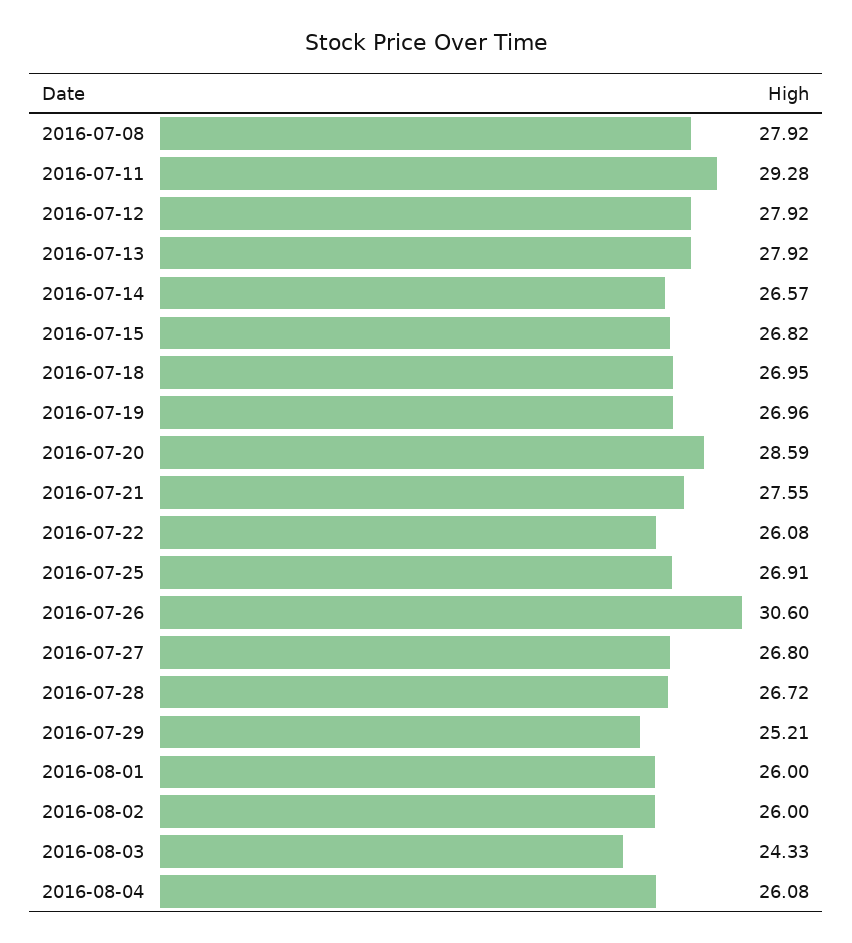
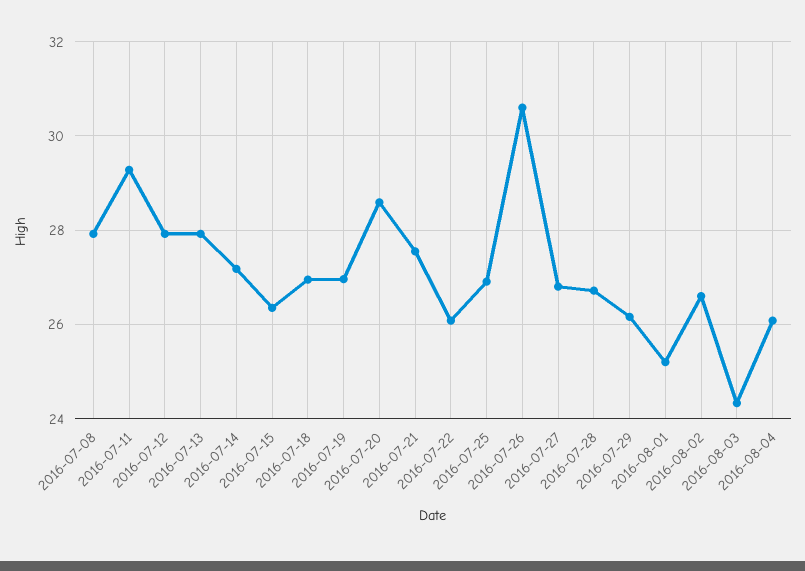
  {
    "2016-07-08": 27.92,
    "2016-07-11": 29.28,
    "2016-07-12": 27.92,
    "2016-07-13": 27.92,
-   "2016-07-14": 26.57,
+   "2016-07-14": 27.2,
-   "2016-07-15": 26.82,
+   "2016-07-15": 26.4,
    "2016-07-18": 26.95,
    "2016-07-19": 26.96,
    "2016-07-20": 28.59,
    "2016-07-21": 27.55,
    "2016-07-22": 26.08,
    "2016-07-25": 26.91,
    "2016-07-26": 30.6,
    "2016-07-27": 26.8,
    "2016-07-28": 26.72,
-   "2016-07-29": 25.21,
+   "2016-07-29": 26.2,
-   "2016-08-01": 26,
+   "2016-08-01": 25.2,
-   "2016-08-02": 26,
+   "2016-08-02": 26.6,
    "2016-08-03": 24.33,
    "2016-08-04": 26.08
  }

